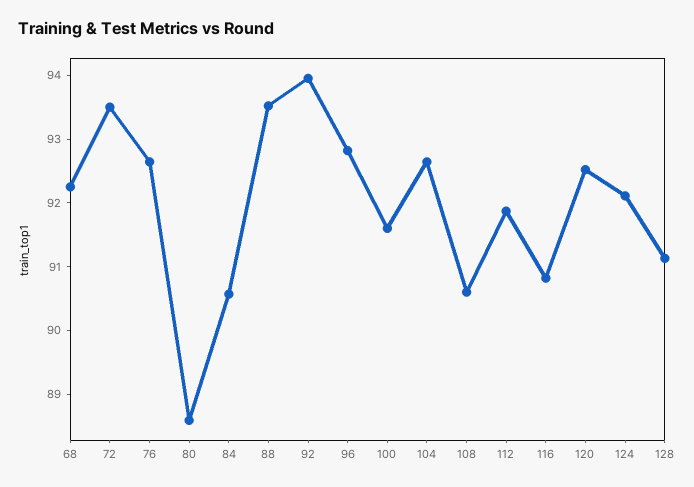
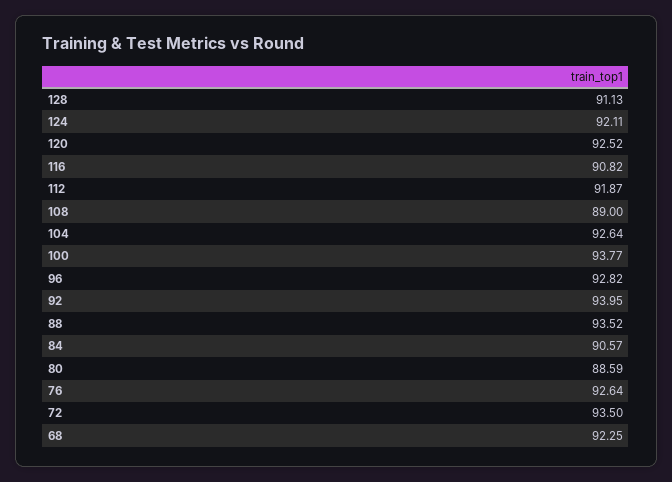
  {
    "68": 92.25,
    "72": 93.5,
    "76": 92.64,
    "80": 88.59,
    "84": 90.57,
    "88": 93.52,
    "92": 93.95,
    "96": 92.82,
-   "100": 91.6,
+   "100": 93.77,
    "104": 92.64,
-   "108": 90.6,
+   "108": 89,
    "112": 91.87,
    "116": 90.82,
    "120": 92.52,
    "124": 92.11,
    "128": 91.13
  }

